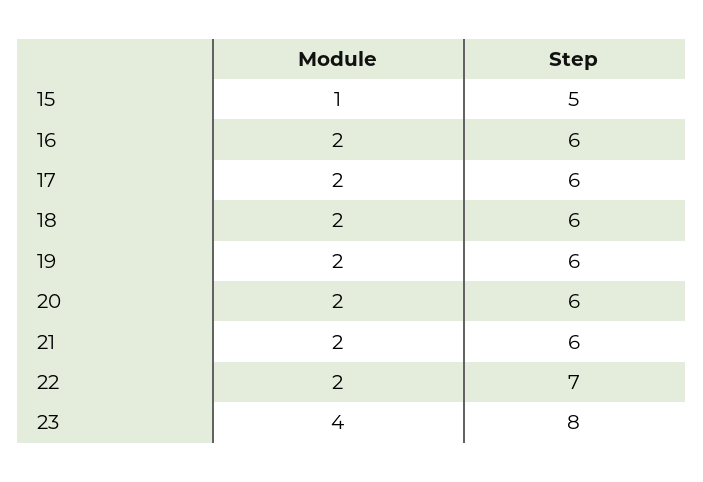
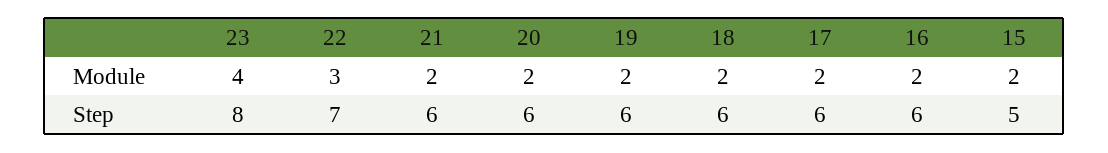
  {
    "Module": {
-     "15": 1,
+     "15": 2,
      "16": 2,
      "17": 2,
      "18": 2,
      "19": 2,
      "20": 2,
      "21": 2,
-     "22": 2,
+     "22": 3,
      "23": 4
    },
    "Step": {
      "15": 5,
      "16": 6,
      "17": 6,
      "18": 6,
      "19": 6,
      "20": 6,
      "21": 6,
      "22": 7,
      "23": 8
    }
  }

